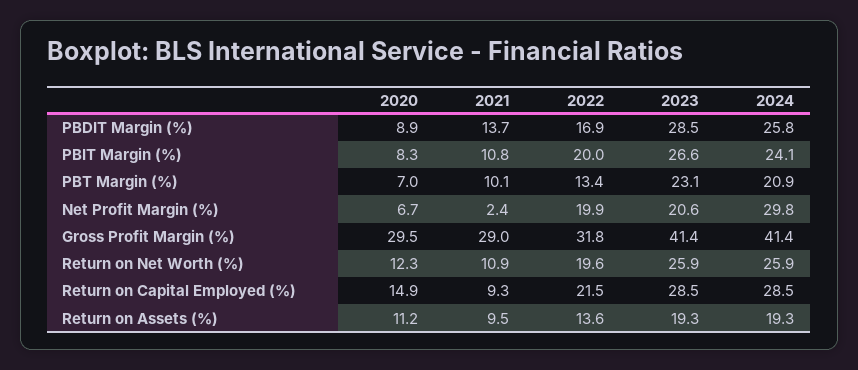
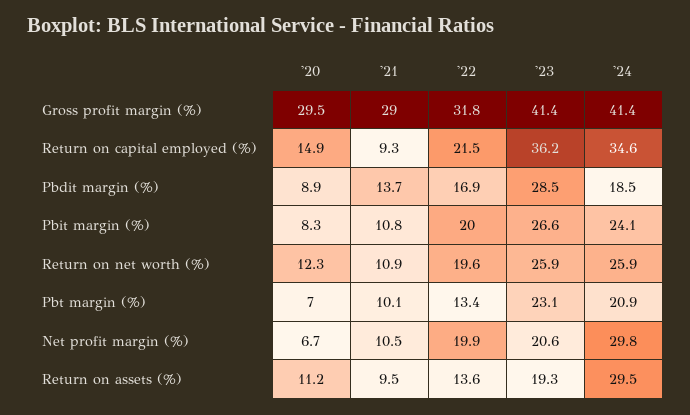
  {
    "2020": {
      "PBDIT Margin (%)": 8.9,
      "PBIT Margin (%)": 8.3,
      "PBT Margin (%)": 7,
      "Net Profit Margin (%)": 6.7,
      "Gross Profit Margin (%)": 29.5,
      "Return on Net Worth (%)": 12.3,
      "Return on Capital Employed (%)": 14.9,
      "Return on Assets (%)": 11.2
    },
    "2021": {
      "PBDIT Margin (%)": 13.7,
      "PBIT Margin (%)": 10.8,
      "PBT Margin (%)": 10.1,
-     "Net Profit Margin (%)": 2.4,
+     "Net Profit Margin (%)": 10.5,
      "Gross Profit Margin (%)": 29,
      "Return on Net Worth (%)": 10.9,
      "Return on Capital Employed (%)": 9.3,
      "Return on Assets (%)": 9.5
    },
    "2022": {
      "PBDIT Margin (%)": 16.9,
      "PBIT Margin (%)": 20,
      "PBT Margin (%)": 13.4,
      "Net Profit Margin (%)": 19.9,
      "Gross Profit Margin (%)": 31.8,
      "Return on Net Worth (%)": 19.6,
      "Return on Capital Employed (%)": 21.5,
      "Return on Assets (%)": 13.6
    },
    "2023": {
      "PBDIT Margin (%)": 28.5,
      "PBIT Margin (%)": 26.6,
      "PBT Margin (%)": 23.1,
      "Net Profit Margin (%)": 20.6,
      "Gross Profit Margin (%)": 41.4,
      "Return on Net Worth (%)": 25.9,
-     "Return on Capital Employed (%)": 28.5,
+     "Return on Capital Employed (%)": 36.2,
      "Return on Assets (%)": 19.3
    },
    "2024": {
-     "PBDIT Margin (%)": 25.8,
+     "PBDIT Margin (%)": 18.5,
      "PBIT Margin (%)": 24.1,
      "PBT Margin (%)": 20.9,
      "Net Profit Margin (%)": 29.8,
      "Gross Profit Margin (%)": 41.4,
      "Return on Net Worth (%)": 25.9,
-     "Return on Capital Employed (%)": 28.5,
+     "Return on Capital Employed (%)": 34.6,
-     "Return on Assets (%)": 19.3
+     "Return on Assets (%)": 29.5
    }
  }

